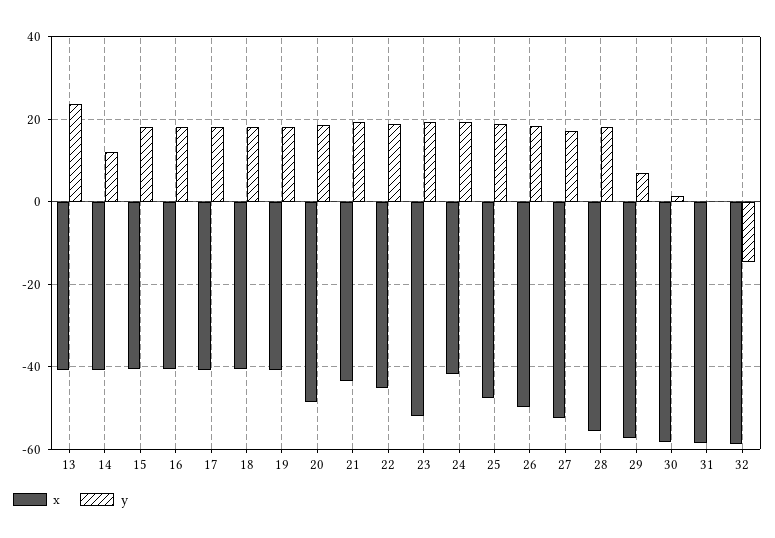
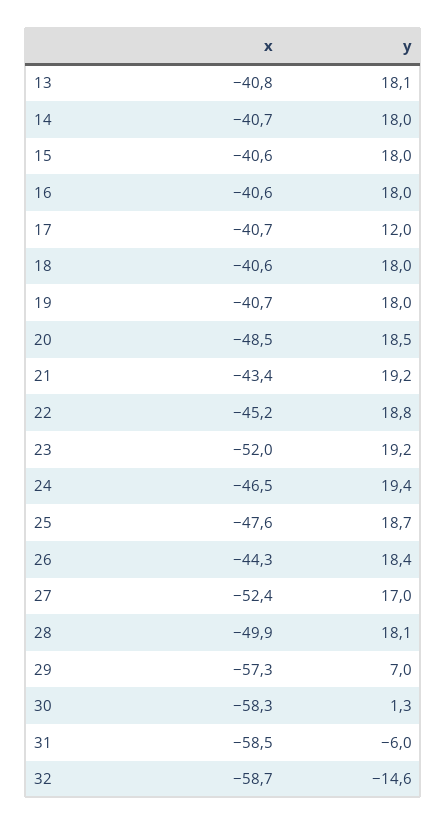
  {
    "x": {
      "13": -40.8,
      "14": -40.7,
      "15": -40.6,
      "16": -40.6,
      "17": -40.7,
      "18": -40.6,
      "19": -40.7,
      "20": -48.5,
      "21": -43.4,
      "22": -45.2,
      "23": -52,
-     "24": -42,
+     "24": -46.5,
      "25": -47.6,
-     "26": -50,
+     "26": -44.3,
      "27": -52.4,
-     "28": -56,
+     "28": -49.9,
      "29": -57.3,
      "30": -58.3,
      "31": -58.5,
      "32": -58.7
    },
    "y": {
-     "13": 24,
+     "13": 18.1,
-     "14": 12,
+     "14": 18,
      "15": 18,
      "16": 18,
-     "17": 18,
+     "17": 12,
      "18": 18,
      "19": 18,
      "20": 18.5,
      "21": 19.2,
      "22": 18.8,
      "23": 19.2,
      "24": 19.4,
      "25": 18.7,
      "26": 18.4,
      "27": 17,
      "28": 18.1,
      "29": 7,
      "30": 1.3,
-     "31": 0,
+     "31": -6,
      "32": -14.6
    }
  }

